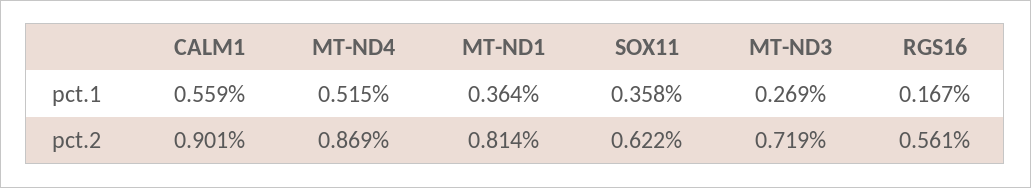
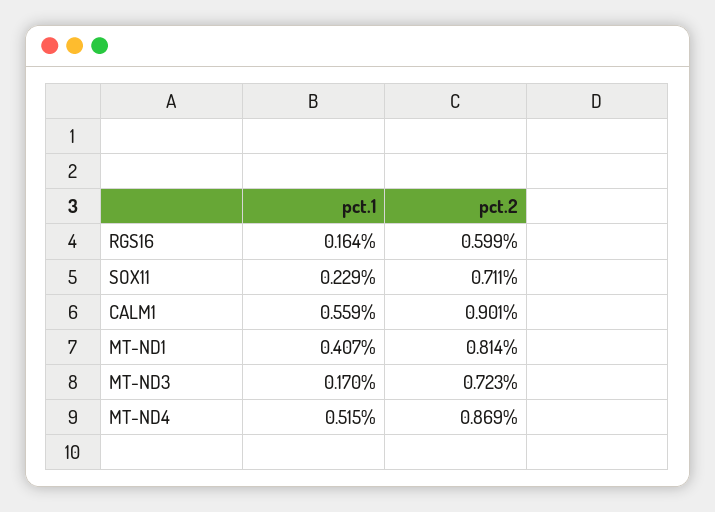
  {
    "CALM1": {
      "pct.1": 0.559,
      "pct.2": 0.901
    },
    "MT-ND4": {
      "pct.1": 0.515,
      "pct.2": 0.869
    },
    "MT-ND1": {
-     "pct.1": 0.364,
+     "pct.1": 0.407,
      "pct.2": 0.814
    },
    "SOX11": {
-     "pct.1": 0.358,
+     "pct.1": 0.229,
-     "pct.2": 0.622
+     "pct.2": 0.711
    },
    "MT-ND3": {
-     "pct.1": 0.269,
+     "pct.1": 0.17,
-     "pct.2": 0.719
+     "pct.2": 0.723
    },
    "RGS16": {
-     "pct.1": 0.167,
+     "pct.1": 0.164,
-     "pct.2": 0.561
+     "pct.2": 0.599
    }
  }

